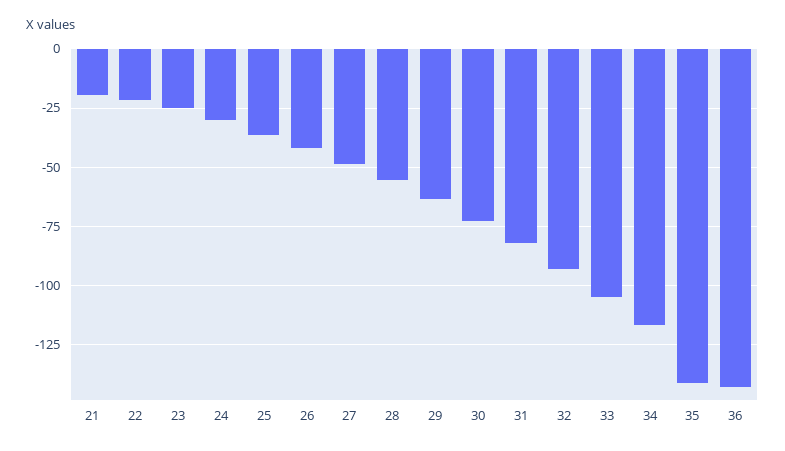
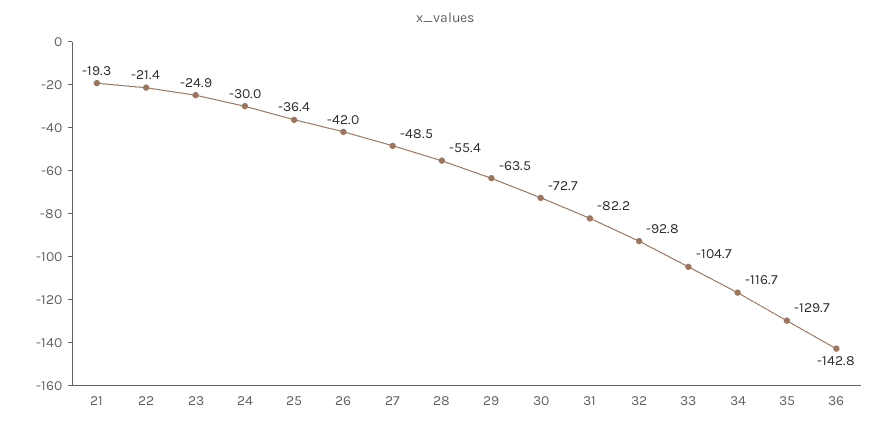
  {
    "21": -19.3,
    "22": -21.4,
    "23": -24.9,
    "24": -30,
    "25": -36.4,
    "26": -42,
    "27": -48.5,
    "28": -55.4,
    "29": -63.5,
    "30": -72.7,
    "31": -82.2,
    "32": -92.8,
    "33": -104.7,
    "34": -116.7,
-   "35": -140,
+   "35": -129.7,
    "36": -142.8
  }

